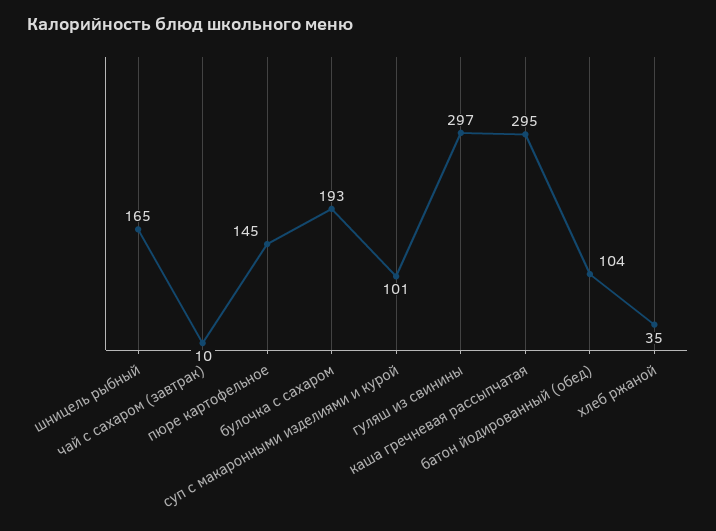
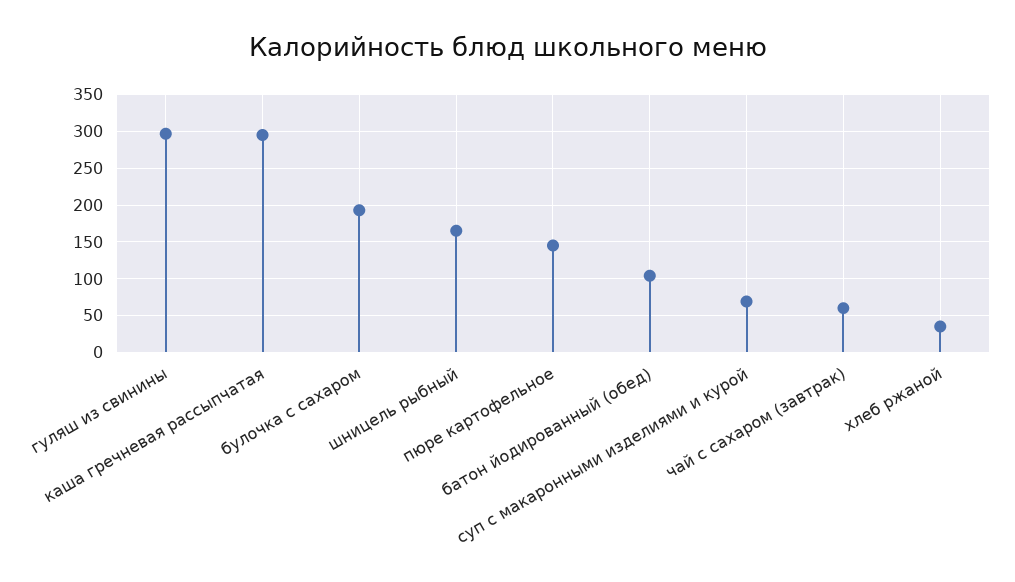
  {
    "шницель рыбный": 165,
-   "чай с сахаром (завтрак)": 10,
+   "чай с сахаром (завтрак)": 60,
    "пюре картофельное": 145,
    "булочка с сахаром": 193,
-   "суп с макаронными изделиями и курой": 101,
+   "суп с макаронными изделиями и курой": 70,
    "гуляш из свинины": 297,
    "каша гречневая рассыпчатая": 295,
    "батон йодированный (обед)": 104,
    "хлеб ржаной": 35
  }

